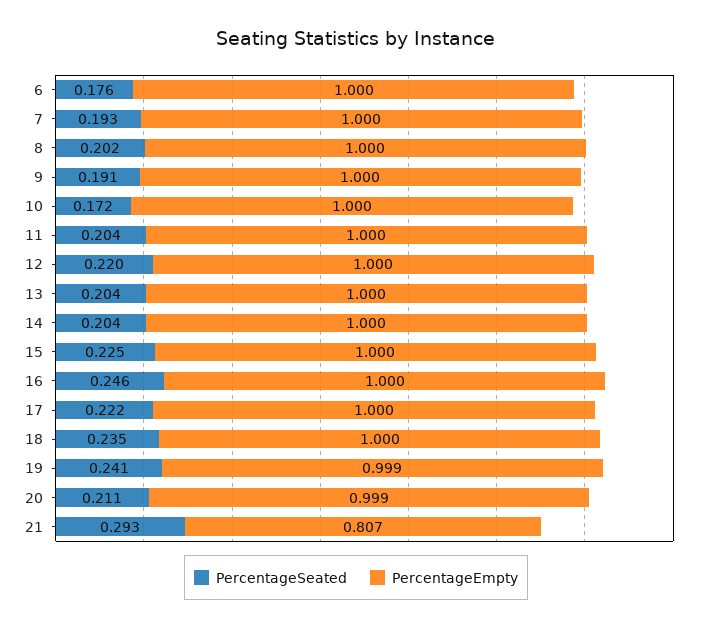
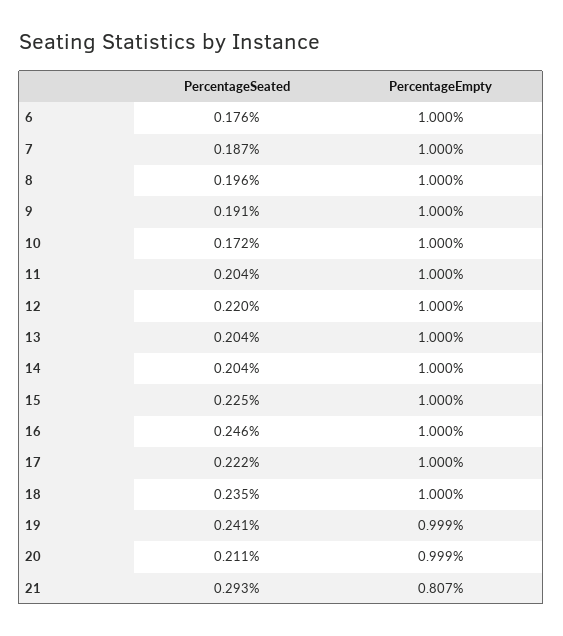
  {
    "PercentageSeated": {
      "6": 0.176,
-     "7": 0.193,
+     "7": 0.187,
-     "8": 0.202,
+     "8": 0.196,
      "9": 0.191,
      "10": 0.172,
      "11": 0.204,
      "12": 0.22,
      "13": 0.204,
      "14": 0.204,
      "15": 0.225,
      "16": 0.246,
      "17": 0.222,
      "18": 0.235,
      "19": 0.241,
      "20": 0.211,
      "21": 0.293
    },
    "PercentageEmpty": {
      "6": 1,
      "7": 1,
      "8": 1,
      "9": 1,
      "10": 1,
      "11": 1,
      "12": 1,
      "13": 1,
      "14": 1,
      "15": 1,
      "16": 1,
      "17": 1,
      "18": 1,
      "19": 0.999,
      "20": 0.999,
      "21": 0.807
    }
  }

